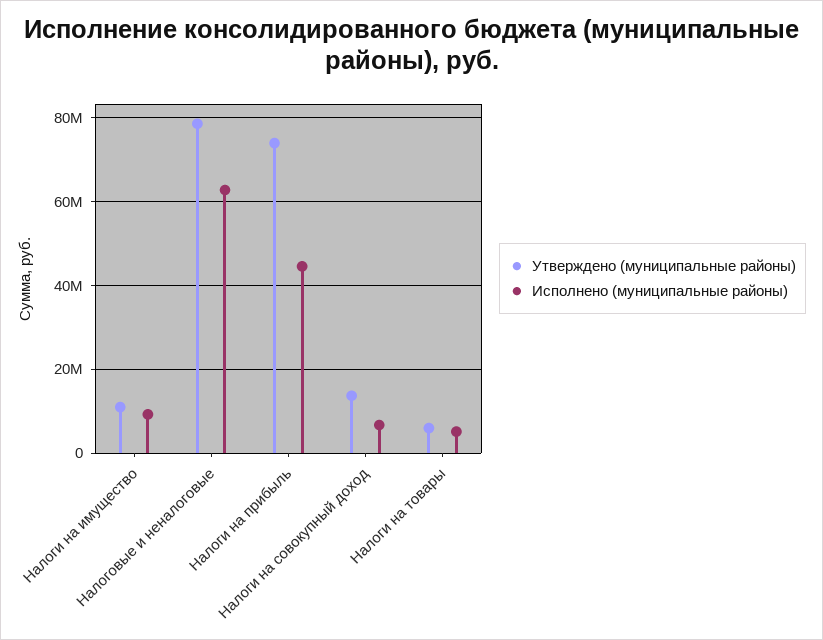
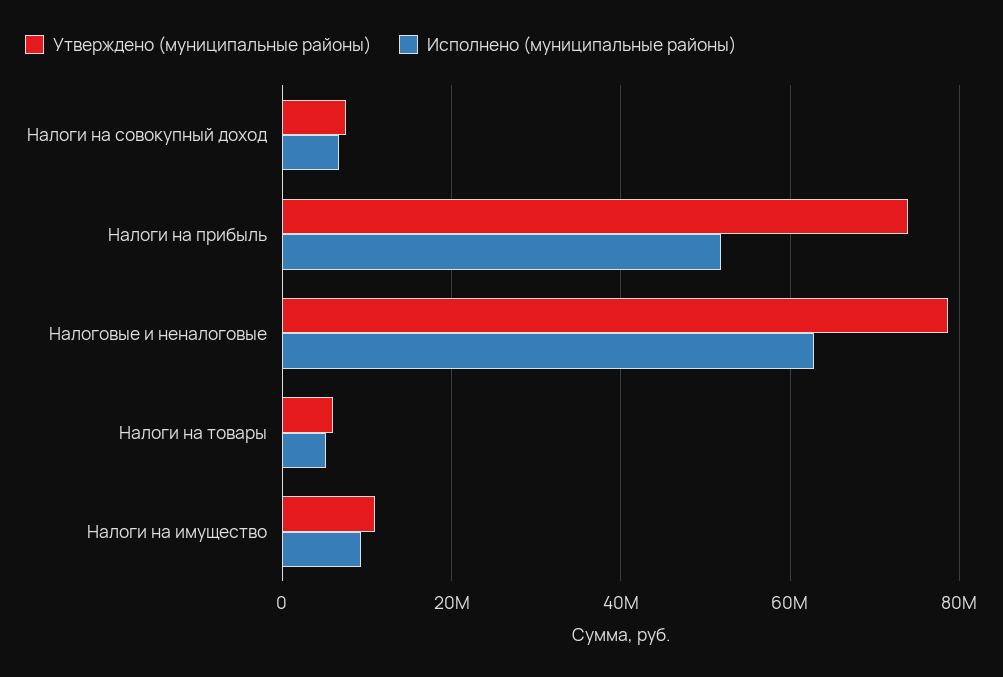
  {
    "Утверждено (муниципальные районы)": {
      "Налоги на имущество": 10000000,
      "Налоговые и неналоговые": 78000000,
      "Налоги на прибыль": 74000000,
-     "Налоги на совокупный доход": 14000000,
+     "Налоги на совокупный доход": 8000000,
      "Налоги на товары": 6000000
    },
    "Исполнено (муниципальные районы)": {
      "Налоги на имущество": 10000000,
      "Налоговые и неналоговые": 62000000,
-     "Налоги на прибыль": 44000000,
+     "Налоги на прибыль": 52000000,
      "Налоги на совокупный доход": 6000000,
      "Налоги на товары": 6000000
    }
  }

